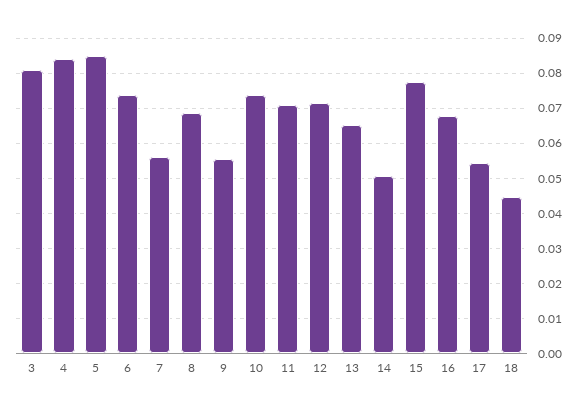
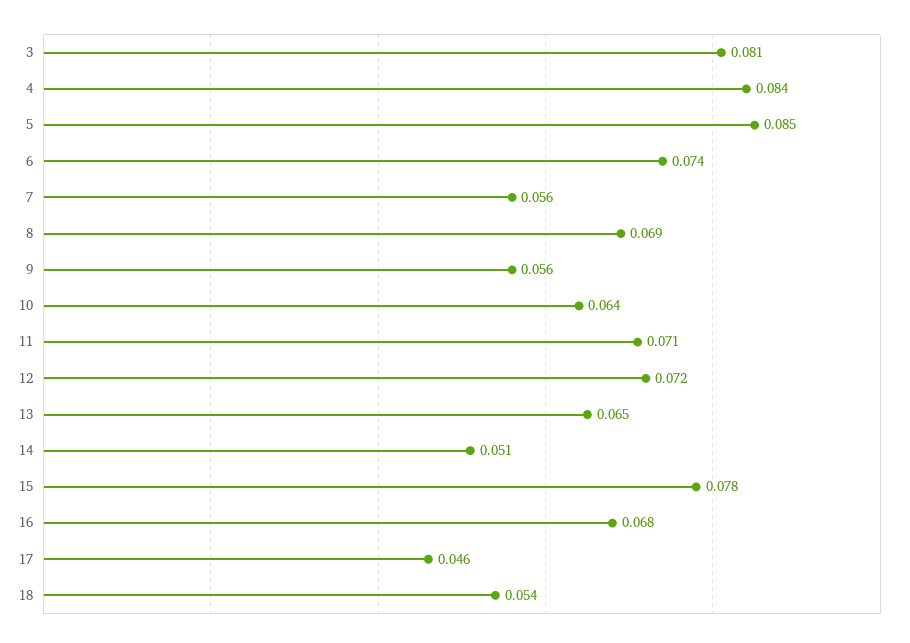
  {
    "3": 0.081,
    "4": 0.084,
    "5": 0.085,
    "6": 0.074,
    "7": 0.056,
    "8": 0.069,
    "9": 0.056,
-   "10": 0.074,
+   "10": 0.064,
    "11": 0.071,
    "12": 0.072,
    "13": 0.065,
    "14": 0.051,
    "15": 0.078,
    "16": 0.068,
-   "17": 0.054,
+   "17": 0.046,
-   "18": 0.044
+   "18": 0.054
  }

